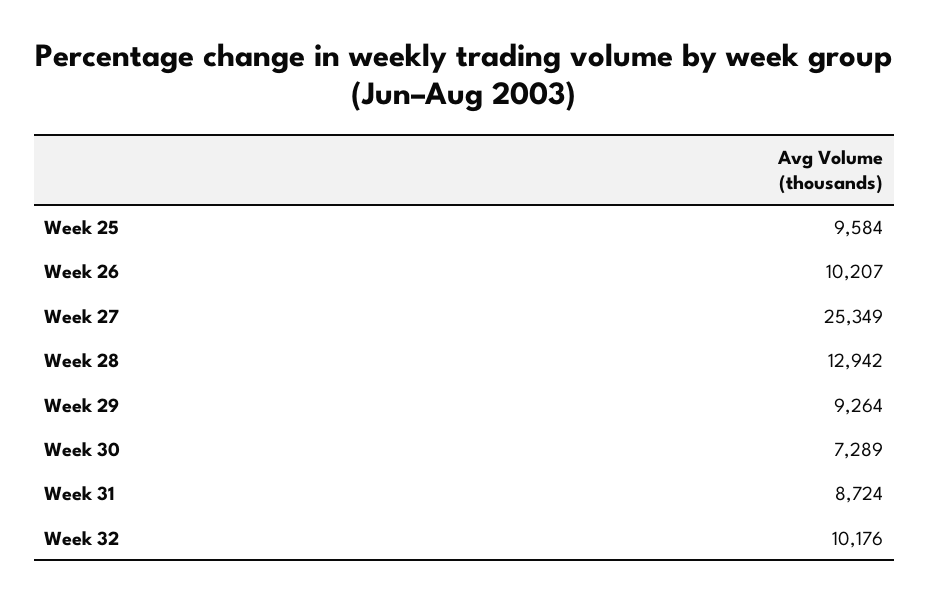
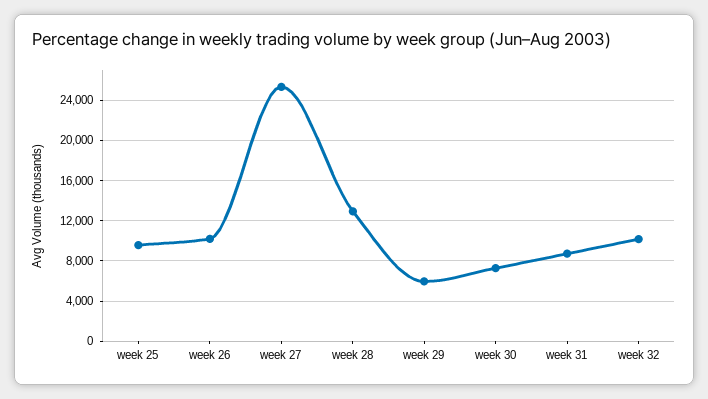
  {
    "Week 25": 9584,
    "Week 26": 10207,
    "Week 27": 25349,
    "Week 28": 12942,
-   "Week 29": 9264,
+   "Week 29": 6000,
    "Week 30": 7289,
    "Week 31": 8724,
    "Week 32": 10176
  }

